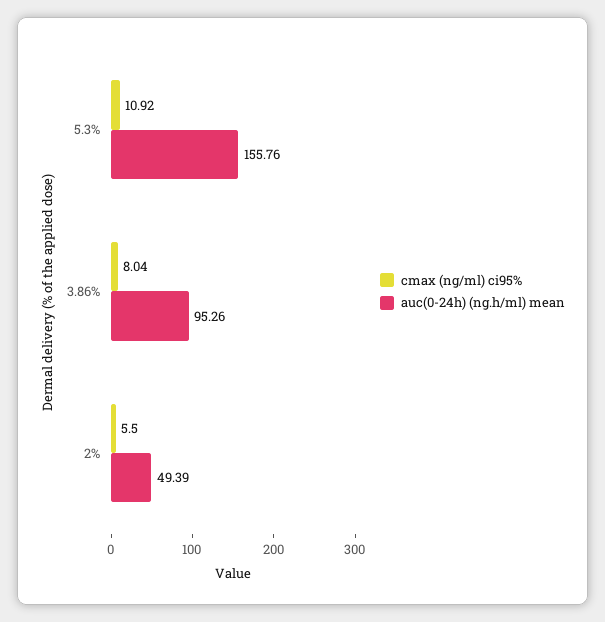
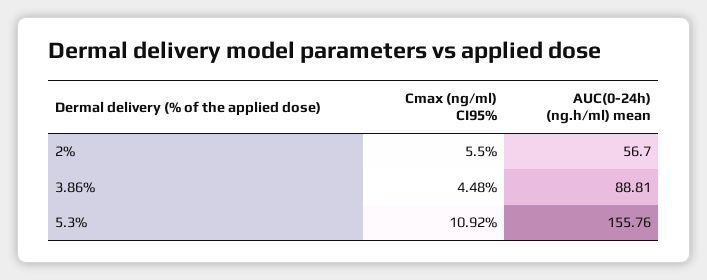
  {
    "cmax (ng/ml) ci95%": {
      "5.3%": 10.92,
-     "3.86%": 8.04,
+     "3.86%": 4.48,
      "2%": 5.5
    },
    "auc(0-24h) (ng.h/ml) mean": {
      "5.3%": 155.76,
-     "3.86%": 95.26,
+     "3.86%": 88.81,
-     "2%": 49.39
+     "2%": 56.7
    }
  }

